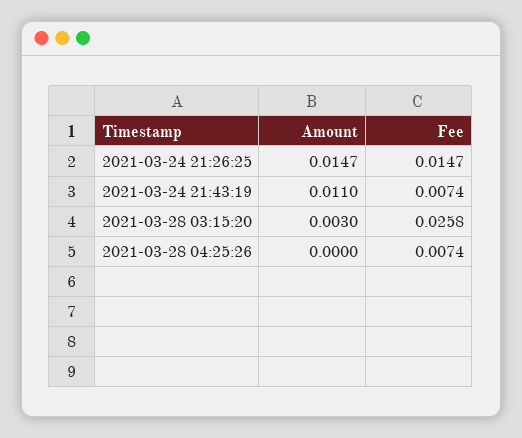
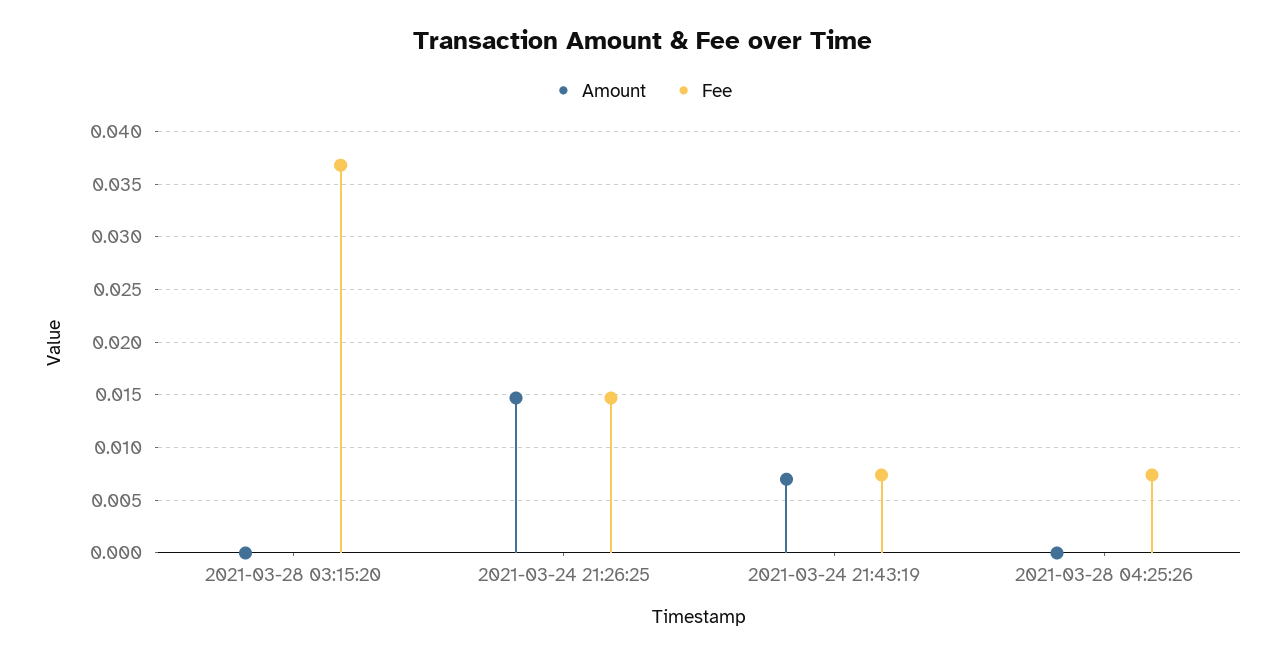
  {
    "Amount": {
      "2021-03-24 21:26:25": 0.0147,
-     "2021-03-24 21:43:19": 0.011,
+     "2021-03-24 21:43:19": 0.007,
-     "2021-03-28 03:15:20": 0.003,
+     "2021-03-28 03:15:20": 0,
      "2021-03-28 04:25:26": 0
    },
    "Fee": {
      "2021-03-24 21:26:25": 0.0147,
      "2021-03-24 21:43:19": 0.0074,
-     "2021-03-28 03:15:20": 0.0258,
+     "2021-03-28 03:15:20": 0.037,
      "2021-03-28 04:25:26": 0.0074
    }
  }

